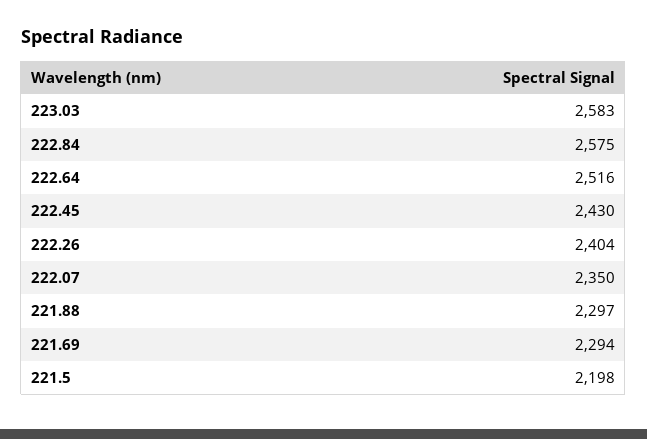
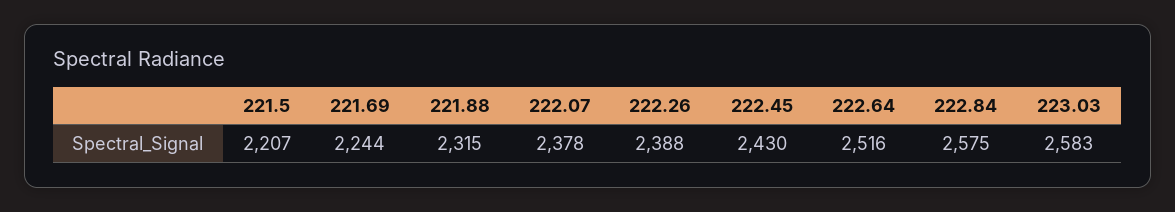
  {
    "223.03": 2583,
    "222.84": 2575,
    "222.64": 2516,
    "222.45": 2430,
-   "222.26": 2404,
+   "222.26": 2388,
-   "222.07": 2350,
+   "222.07": 2378,
-   "221.88": 2297,
+   "221.88": 2315,
-   "221.69": 2294,
+   "221.69": 2244,
-   "221.5": 2198
+   "221.5": 2207
  }

